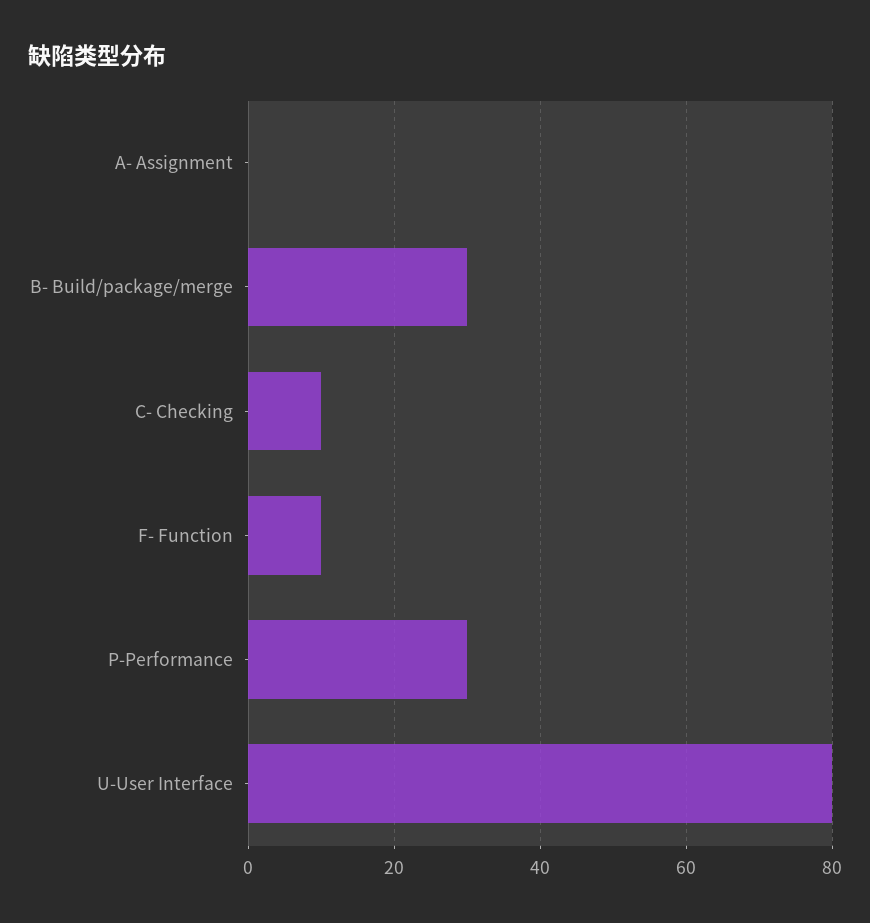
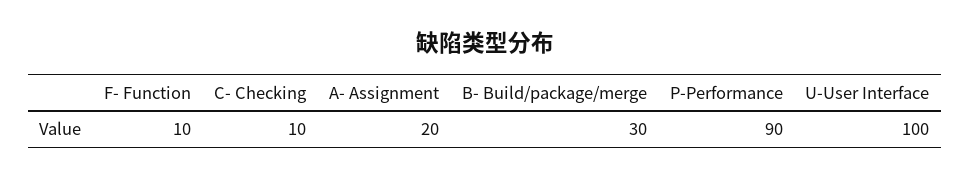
  {
-   "A- Assignment": 0,
+   "A- Assignment": 20,
    "B- Build/package/merge": 30,
    "C- Checking": 10,
    "F- Function": 10,
-   "P-Performance": 30,
+   "P-Performance": 90,
-   "U-User Interface": 80
+   "U-User Interface": 100
  }

